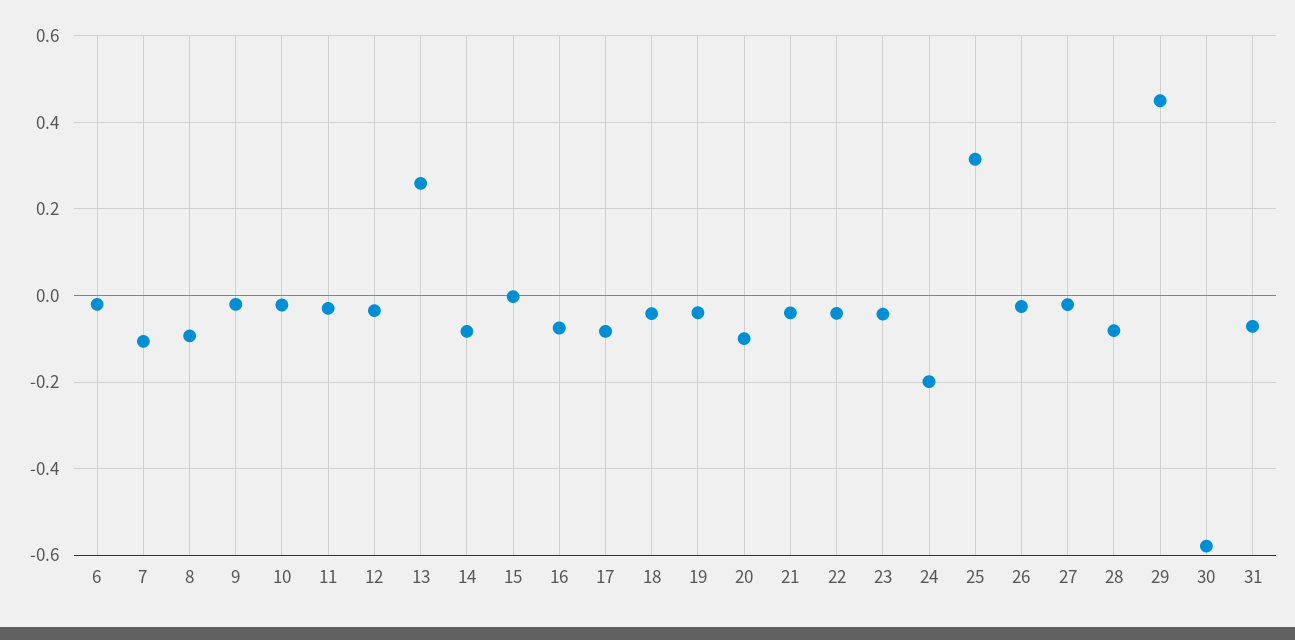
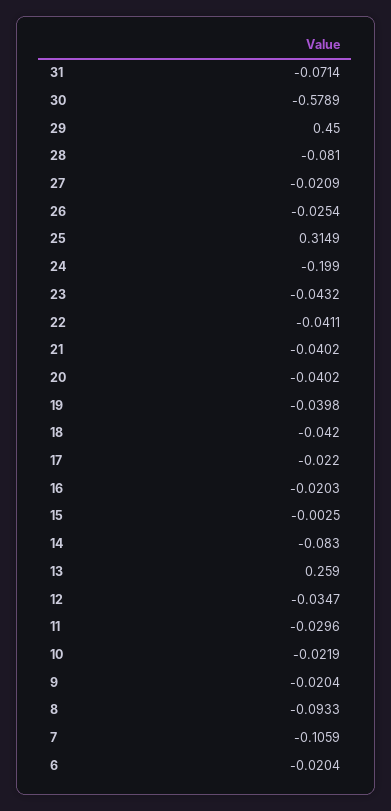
  {
    "6": -0.0204,
    "7": -0.1059,
    "8": -0.0933,
    "9": -0.0204,
    "10": -0.0219,
    "11": -0.0296,
    "12": -0.0347,
    "13": 0.259,
    "14": -0.083,
    "15": -0.0025,
-   "16": -0.08,
+   "16": -0.0203,
-   "17": -0.08,
+   "17": -0.022,
    "18": -0.042,
    "19": -0.0398,
-   "20": -0.1,
+   "20": -0.0402,
    "21": -0.0402,
    "22": -0.0411,
    "23": -0.0432,
    "24": -0.199,
    "25": 0.3149,
    "26": -0.0254,
    "27": -0.0209,
    "28": -0.081,
    "29": 0.45,
    "30": -0.5789,
    "31": -0.0714
  }

